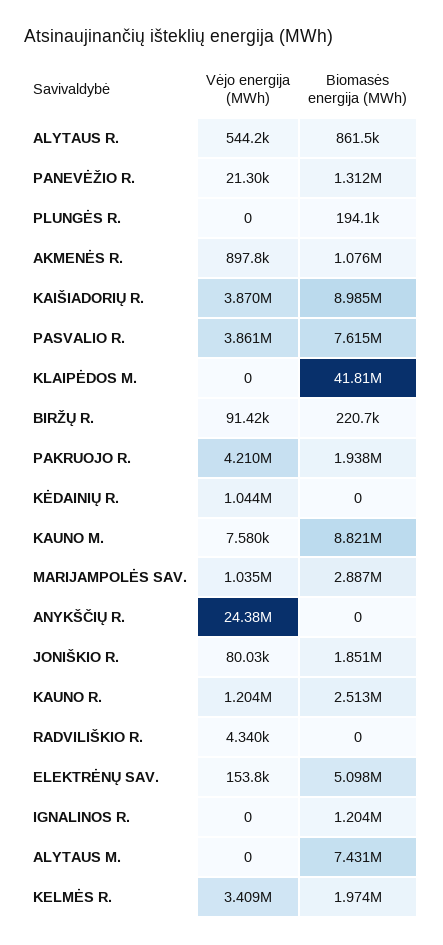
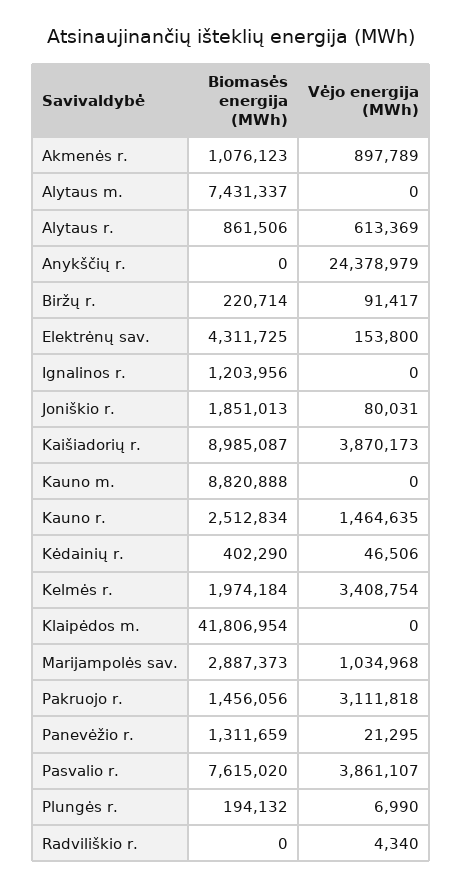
  {
    "Vėjo energija (MWh)": {
-     "ALYTAUS R.": 544200,
+     "ALYTAUS R.": 613369,
      "PANEVĖŽIO R.": 21295,
-     "PLUNGĖS R.": 0,
+     "PLUNGĖS R.": 6990,
      "AKMENĖS R.": 897789,
      "KAIŠIADORIŲ R.": 3870173,
      "PASVALIO R.": 3861107,
      "KLAIPĖDOS M.": 0,
      "BIRŽŲ R.": 91417,
-     "PAKRUOJO R.": 4210000,
+     "PAKRUOJO R.": 3111818,
-     "KĖDAINIŲ R.": 1044000,
+     "KĖDAINIŲ R.": 46506,
-     "KAUNO M.": 7580,
+     "KAUNO M.": 0,
      "MARIJAMPOLĖS SAV.": 1034968,
      "ANYKŠČIŲ R.": 24378979,
      "JONIŠKIO R.": 80031,
-     "KAUNO R.": 1204000,
+     "KAUNO R.": 1464635,
      "RADVILIŠKIO R.": 4340,
      "ELEKTRĖNŲ SAV.": 153800,
      "IGNALINOS R.": 0,
      "ALYTAUS M.": 0,
      "KELMĖS R.": 3408754
    },
    "Biomasės energija (MWh)": {
      "ALYTAUS R.": 861506,
      "PANEVĖŽIO R.": 1311659,
      "PLUNGĖS R.": 194132,
      "AKMENĖS R.": 1076123,
      "KAIŠIADORIŲ R.": 8985087,
      "PASVALIO R.": 7615020,
      "KLAIPĖDOS M.": 41806954,
      "BIRŽŲ R.": 220714,
-     "PAKRUOJO R.": 1938000,
+     "PAKRUOJO R.": 1456056,
-     "KĖDAINIŲ R.": 0,
+     "KĖDAINIŲ R.": 402290,
      "KAUNO M.": 8820888,
      "MARIJAMPOLĖS SAV.": 2887373,
      "ANYKŠČIŲ R.": 0,
      "JONIŠKIO R.": 1851013,
      "KAUNO R.": 2512834,
      "RADVILIŠKIO R.": 0,
-     "ELEKTRĖNŲ SAV.": 5098000,
+     "ELEKTRĖNŲ SAV.": 4311725,
      "IGNALINOS R.": 1203956,
      "ALYTAUS M.": 7431337,
      "KELMĖS R.": 1974184
    }
  }

